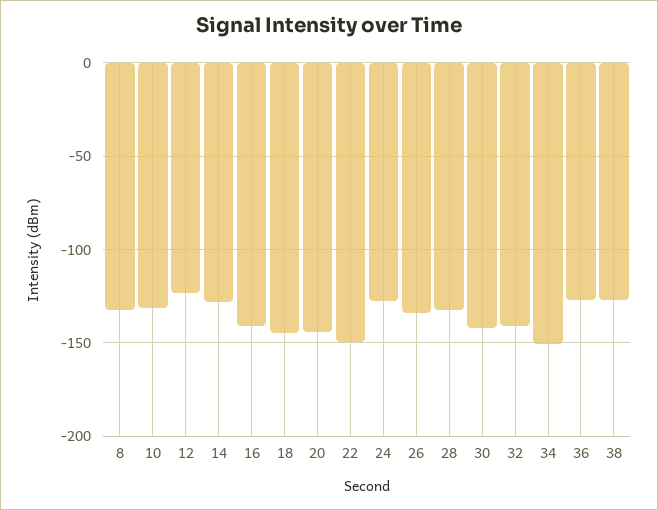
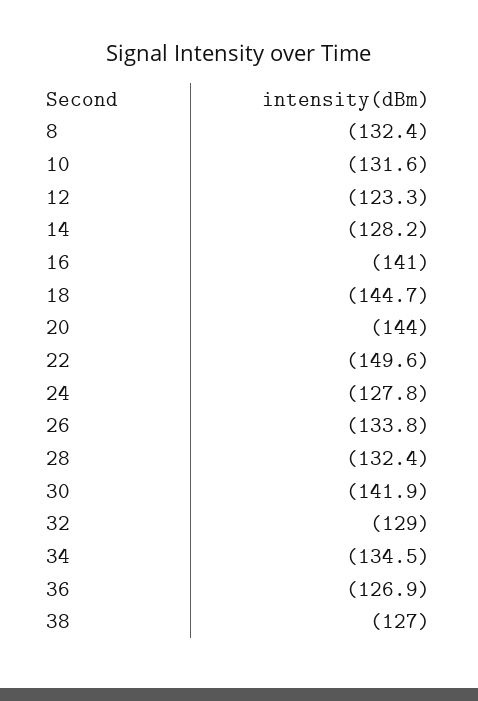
  {
    "8": -132.4,
    "10": -131.6,
    "12": -123.3,
    "14": -128.2,
    "16": -141,
    "18": -144.7,
    "20": -144,
    "22": -149.6,
    "24": -127.8,
    "26": -133.8,
    "28": -132.4,
    "30": -141.9,
-   "32": -140,
+   "32": -129,
-   "34": -150,
+   "34": -134.5,
    "36": -126.9,
    "38": -127
  }

